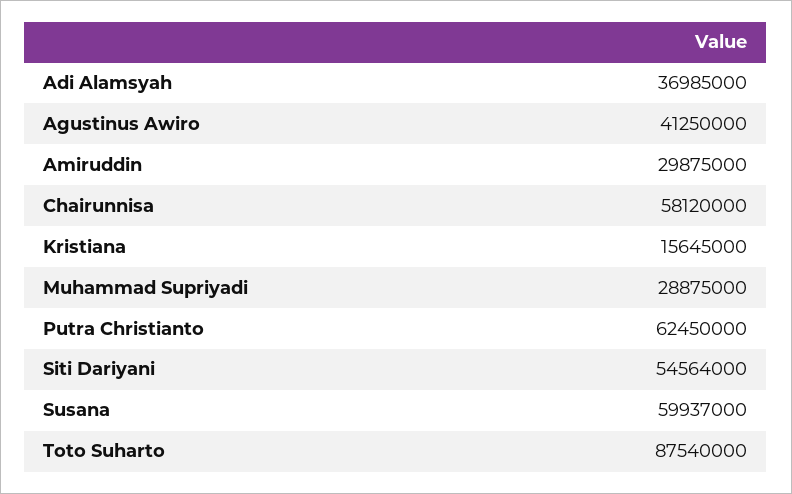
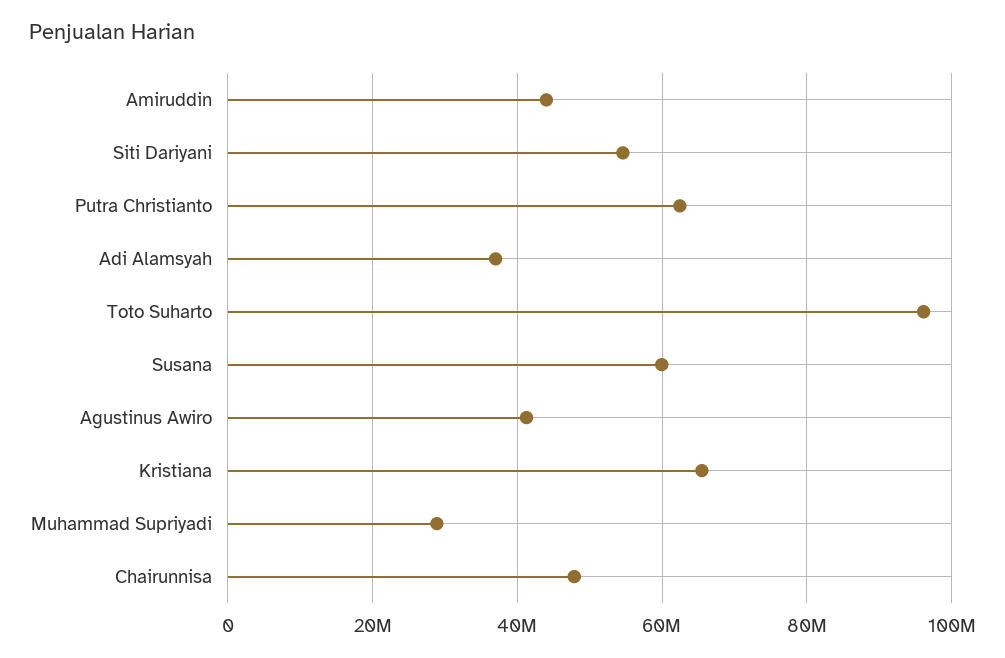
  {
    "Adi Alamsyah": 36985000,
    "Agustinus Awiro": 41250000,
-   "Amiruddin": 29875000,
+   "Amiruddin": 44000000,
-   "Chairunnisa": 58120000,
+   "Chairunnisa": 48000000,
-   "Kristiana": 15645000,
+   "Kristiana": 66000000,
    "Muhammad Supriyadi": 28875000,
    "Putra Christianto": 62450000,
    "Siti Dariyani": 54564000,
    "Susana": 59937000,
-   "Toto Suharto": 87540000
+   "Toto Suharto": 96000000
  }

